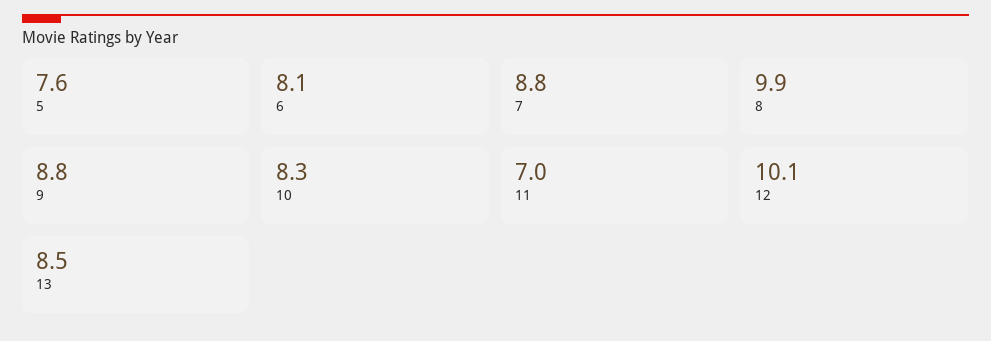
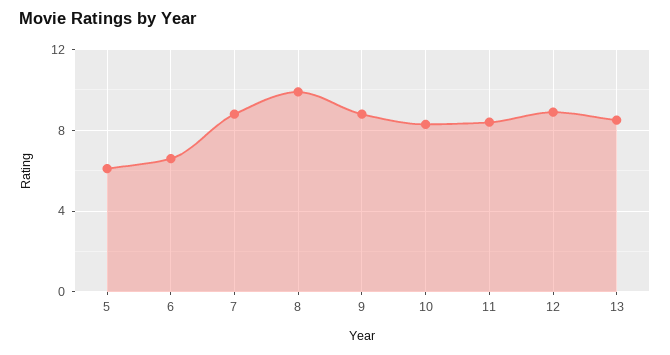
  {
-   "5": 7.6,
+   "5": 6,
-   "6": 8.1,
+   "6": 6.5,
    "7": 8.8,
    "8": 9.9,
    "9": 8.8,
    "10": 8.3,
-   "11": 7,
+   "11": 8.5,
-   "12": 10.1,
+   "12": 9,
    "13": 8.5
  }

